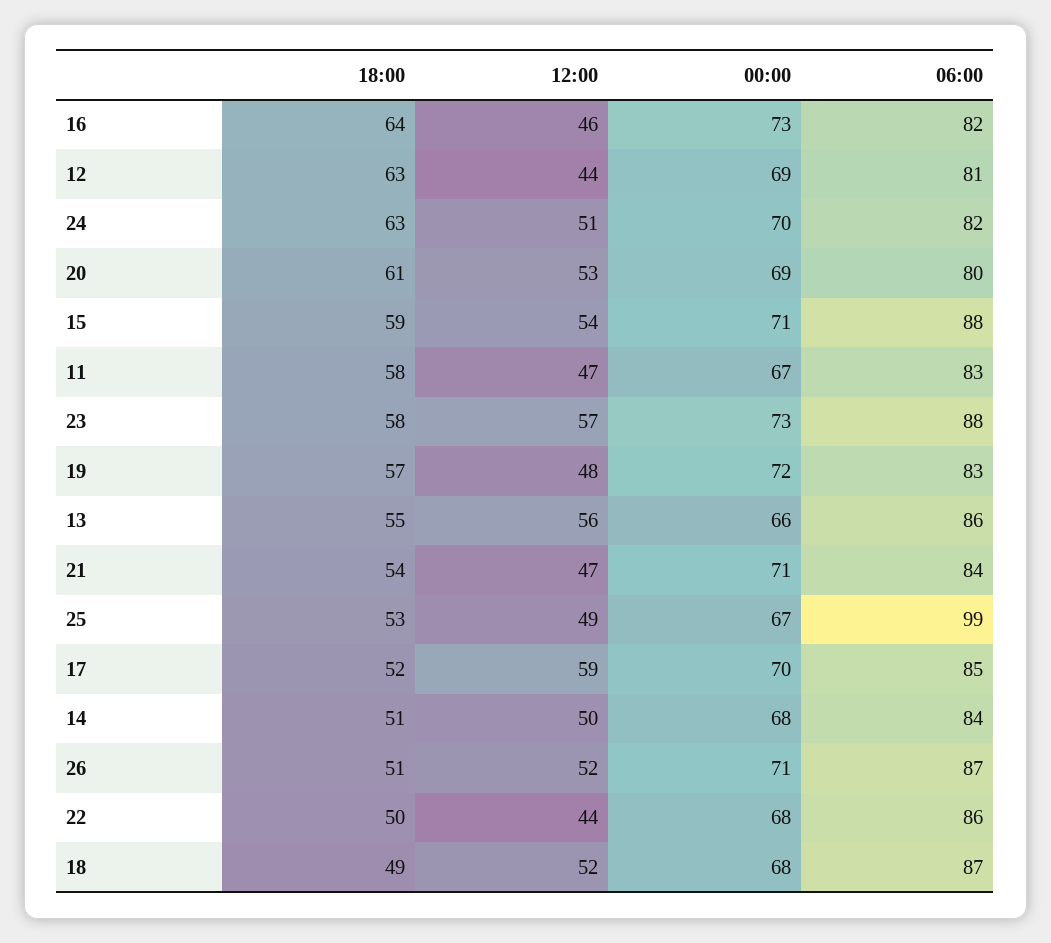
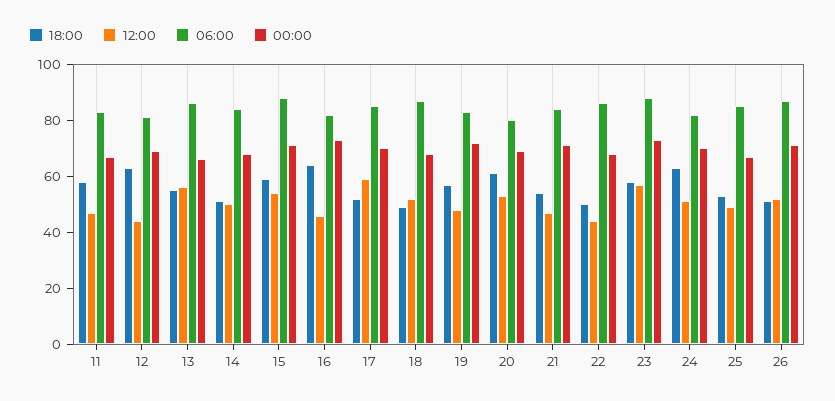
  {
    "18:00": {
      "16": 64,
      "12": 63,
      "24": 63,
      "20": 61,
      "15": 59,
      "11": 58,
      "23": 58,
      "19": 57,
      "13": 55,
      "21": 54,
      "25": 53,
      "17": 52,
      "14": 51,
      "26": 51,
      "22": 50,
      "18": 49
    },
    "12:00": {
      "16": 46,
      "12": 44,
      "24": 51,
      "20": 53,
      "15": 54,
      "11": 47,
      "23": 57,
      "19": 48,
      "13": 56,
      "21": 47,
      "25": 49,
      "17": 59,
      "14": 50,
      "26": 52,
      "22": 44,
      "18": 52
    },
    "00:00": {
      "16": 73,
      "12": 69,
      "24": 70,
      "20": 69,
      "15": 71,
      "11": 67,
      "23": 73,
      "19": 72,
      "13": 66,
      "21": 71,
      "25": 67,
      "17": 70,
      "14": 68,
      "26": 71,
      "22": 68,
      "18": 68
    },
    "06:00": {
      "16": 82,
      "12": 81,
      "24": 82,
      "20": 80,
      "15": 88,
      "11": 83,
      "23": 88,
      "19": 83,
      "13": 86,
      "21": 84,
-     "25": 99,
+     "25": 85,
      "17": 85,
      "14": 84,
      "26": 87,
      "22": 86,
      "18": 87
    }
  }

